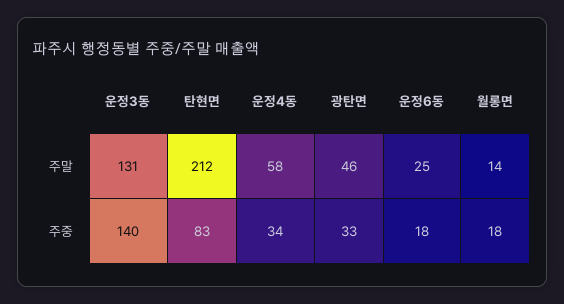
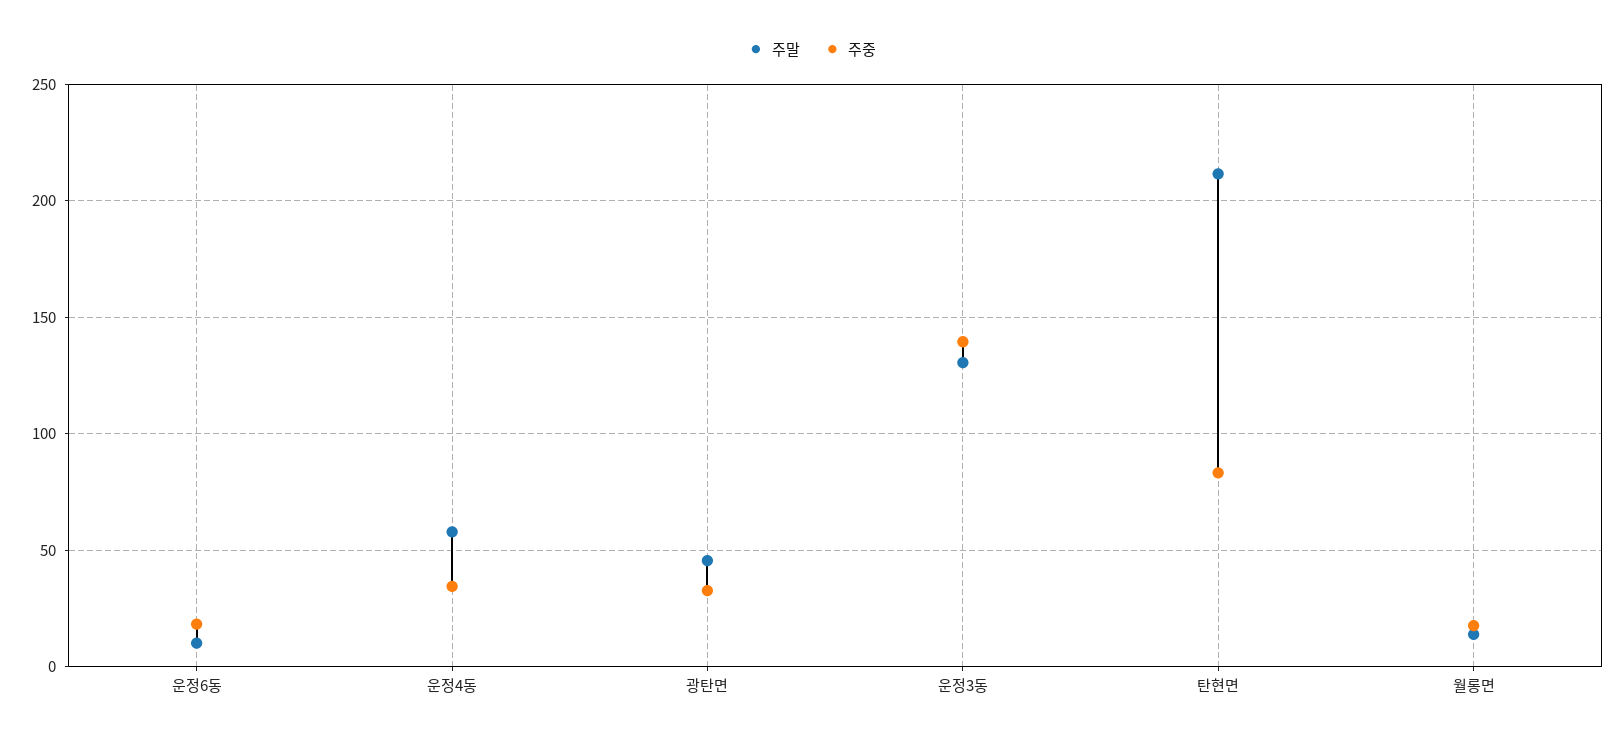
  {
    "주말": {
      "운정3동": 131,
      "탄현면": 212,
      "운정4동": 58,
      "광탄면": 46,
-     "운정6동": 25,
+     "운정6동": 10,
      "월롱면": 14
    },
    "주중": {
      "운정3동": 140,
      "탄현면": 83,
      "운정4동": 34,
      "광탄면": 33,
      "운정6동": 18,
      "월롱면": 18
    }
  }

